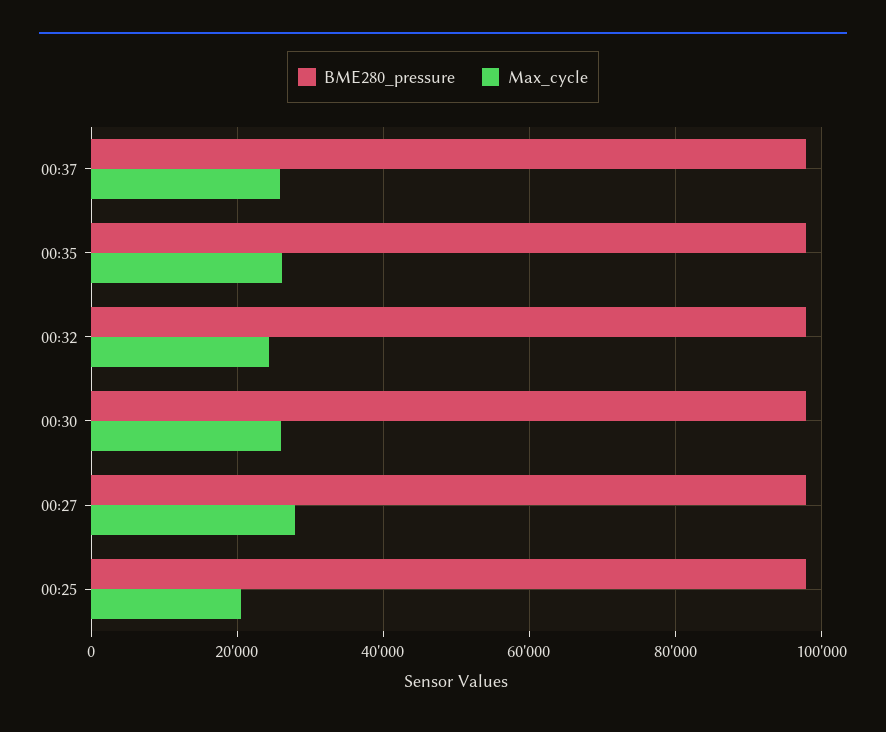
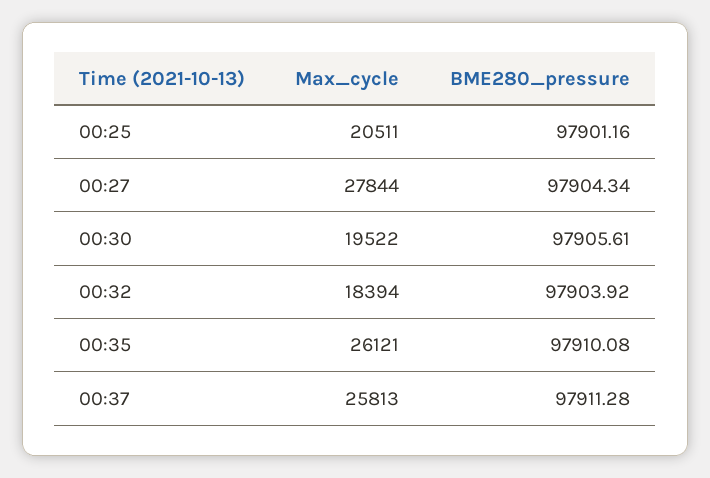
  {
    "BME280_pressure": {
      "00:37": 97911.28,
      "00:35": 97910.08,
      "00:32": 97903.92,
      "00:30": 97905.61,
      "00:27": 97904.34,
      "00:25": 97901.16
    },
    "Max_cycle": {
      "00:37": 25813,
      "00:35": 26121,
-     "00:32": 24000,
+     "00:32": 18394,
-     "00:30": 26000,
+     "00:30": 19522,
      "00:27": 27844,
      "00:25": 20511
    }
  }

